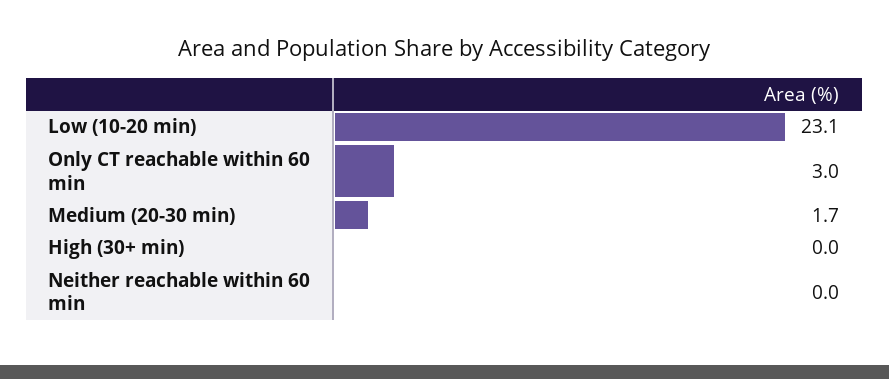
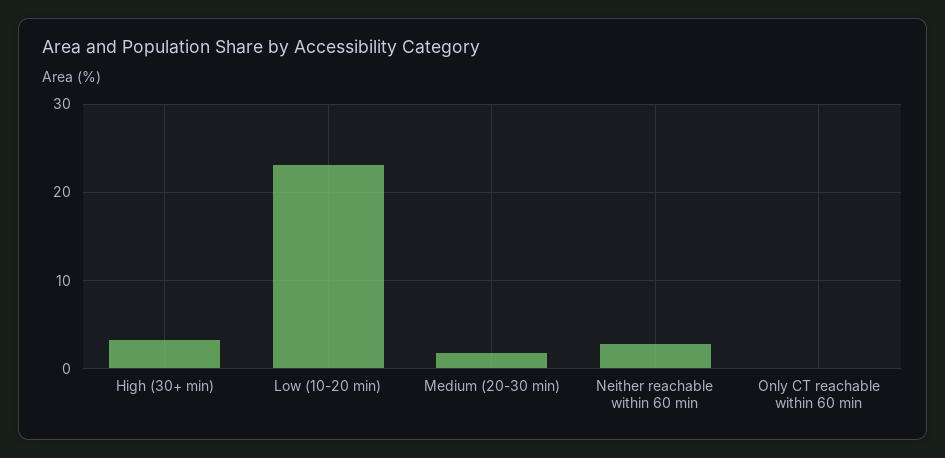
  {
    "Low (10-20 min)": 23.1,
-   "Only CT reachable within 60 min": 3,
+   "Only CT reachable within 60 min": 0,
    "Medium (20-30 min)": 1.7,
-   "High (30+ min)": 0,
+   "High (30+ min)": 3,
-   "Neither reachable within 60 min": 0
+   "Neither reachable within 60 min": 3
  }

